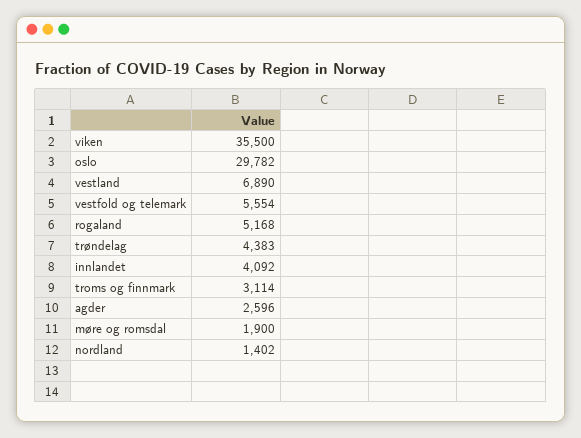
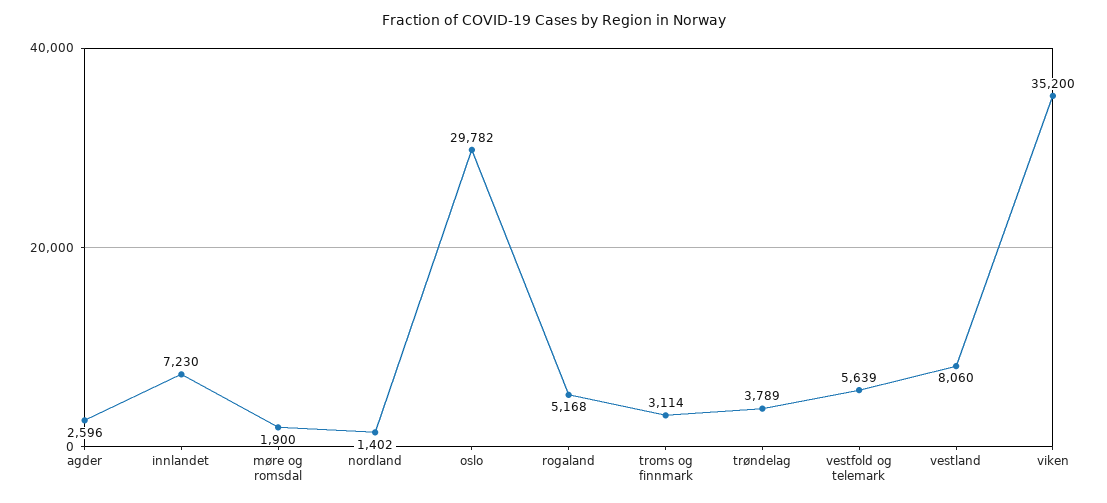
  {
-   "viken": 35500,
+   "viken": 35200,
    "oslo": 29782,
-   "vestland": 6890,
+   "vestland": 8060,
-   "vestfold og telemark": 5554,
+   "vestfold og telemark": 5639,
    "rogaland": 5168,
-   "trøndelag": 4383,
+   "trøndelag": 3789,
-   "innlandet": 4092,
+   "innlandet": 7230,
    "troms og finnmark": 3114,
    "agder": 2596,
    "møre og romsdal": 1900,
    "nordland": 1402
  }

